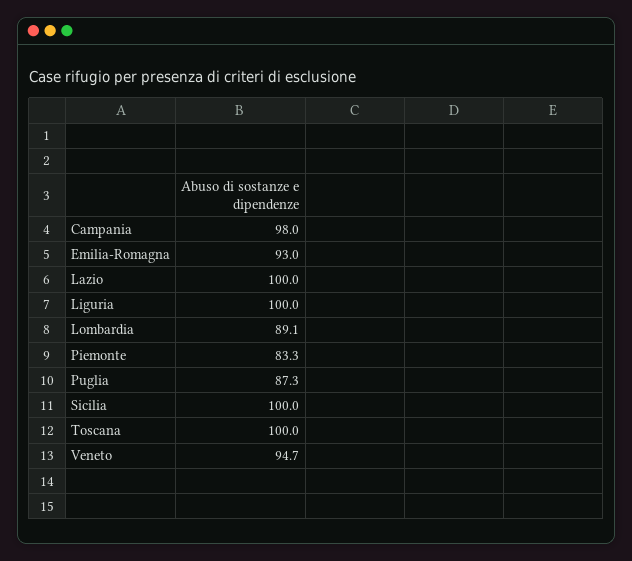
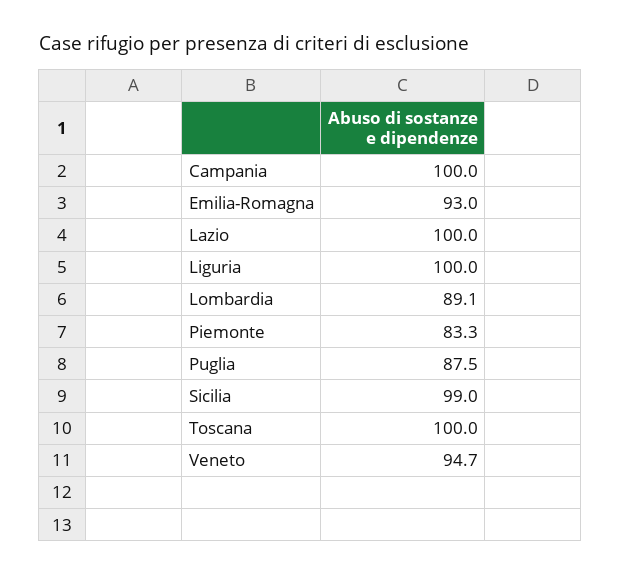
  {
-   "Campania": 98,
+   "Campania": 100,
    "Emilia-Romagna": 93,
    "Lazio": 100,
    "Liguria": 100,
    "Lombardia": 89.1,
    "Piemonte": 83.3,
-   "Puglia": 87.3,
+   "Puglia": 87.5,
-   "Sicilia": 100,
+   "Sicilia": 99,
    "Toscana": 100,
    "Veneto": 94.7
  }

